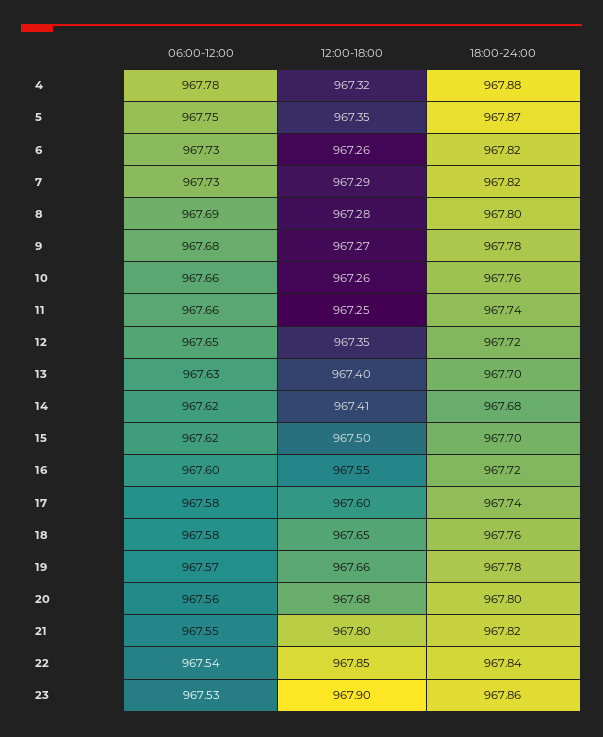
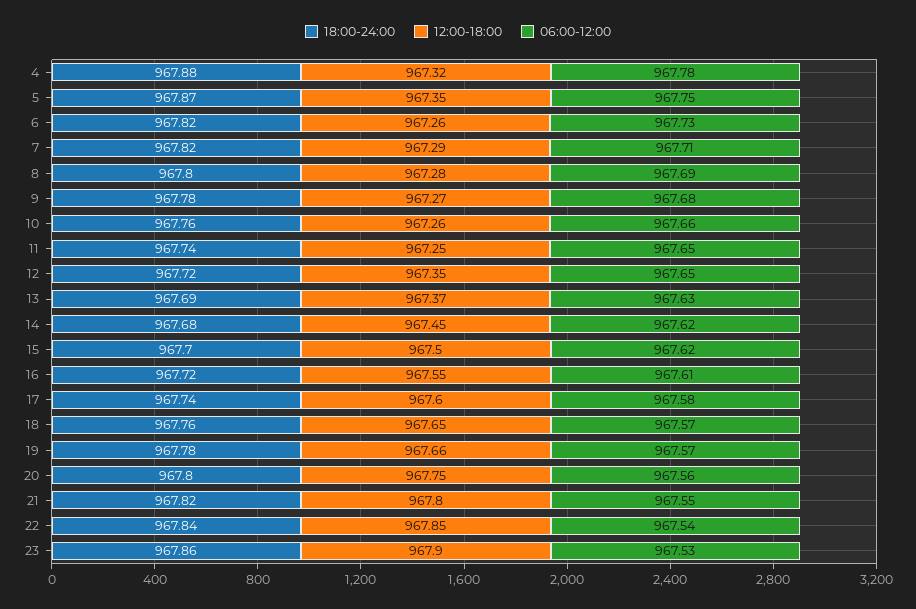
  {
    "06:00-12:00": {
      "4": 967.78,
      "5": 967.75,
      "6": 967.73,
-     "7": 967.73,
+     "7": 967.71,
      "8": 967.69,
      "9": 967.68,
      "10": 967.66,
-     "11": 967.66,
+     "11": 967.65,
      "12": 967.65,
      "13": 967.63,
      "14": 967.62,
      "15": 967.62,
-     "16": 967.6,
+     "16": 967.61,
      "17": 967.58,
-     "18": 967.58,
+     "18": 967.57,
      "19": 967.57,
      "20": 967.56,
      "21": 967.55,
      "22": 967.54,
      "23": 967.53
    },
    "12:00-18:00": {
      "4": 967.32,
      "5": 967.35,
      "6": 967.26,
      "7": 967.29,
      "8": 967.28,
      "9": 967.27,
      "10": 967.26,
      "11": 967.25,
      "12": 967.35,
-     "13": 967.4,
+     "13": 967.37,
-     "14": 967.41,
+     "14": 967.45,
      "15": 967.5,
      "16": 967.55,
      "17": 967.6,
      "18": 967.65,
      "19": 967.66,
-     "20": 967.68,
+     "20": 967.75,
      "21": 967.8,
      "22": 967.85,
      "23": 967.9
    },
    "18:00-24:00": {
      "4": 967.88,
      "5": 967.87,
      "6": 967.82,
      "7": 967.82,
      "8": 967.8,
      "9": 967.78,
      "10": 967.76,
      "11": 967.74,
      "12": 967.72,
-     "13": 967.7,
+     "13": 967.69,
      "14": 967.68,
      "15": 967.7,
      "16": 967.72,
      "17": 967.74,
      "18": 967.76,
      "19": 967.78,
      "20": 967.8,
      "21": 967.82,
      "22": 967.84,
      "23": 967.86
    }
  }

